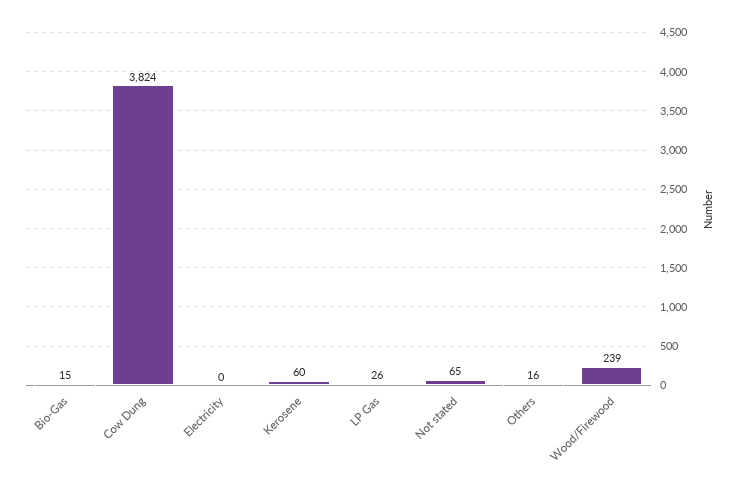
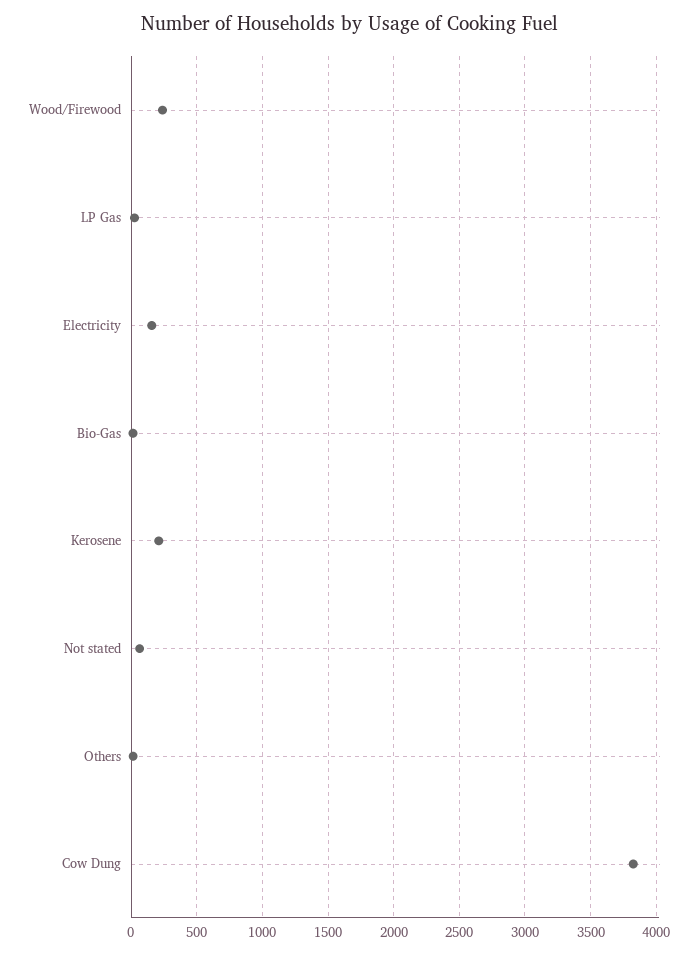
  {
    "Bio-Gas": 15,
    "Cow Dung": 3824,
-   "Electricity": 0,
+   "Electricity": 150,
-   "Kerosene": 60,
+   "Kerosene": 200,
    "LP Gas": 26,
    "Not stated": 65,
    "Others": 16,
    "Wood/Firewood": 239
  }

